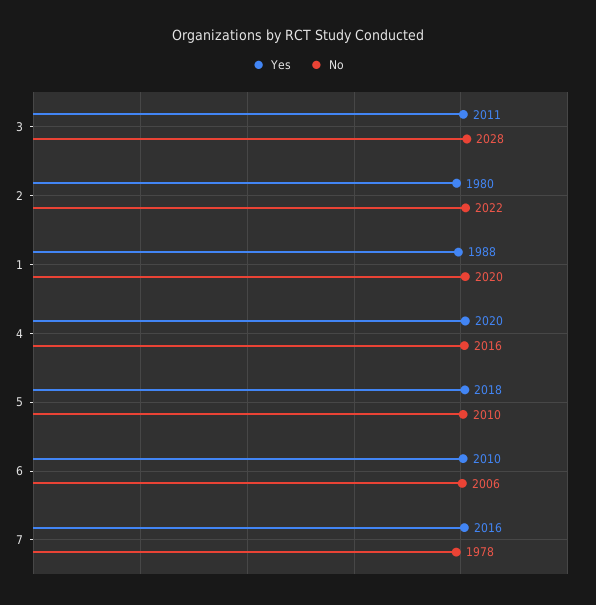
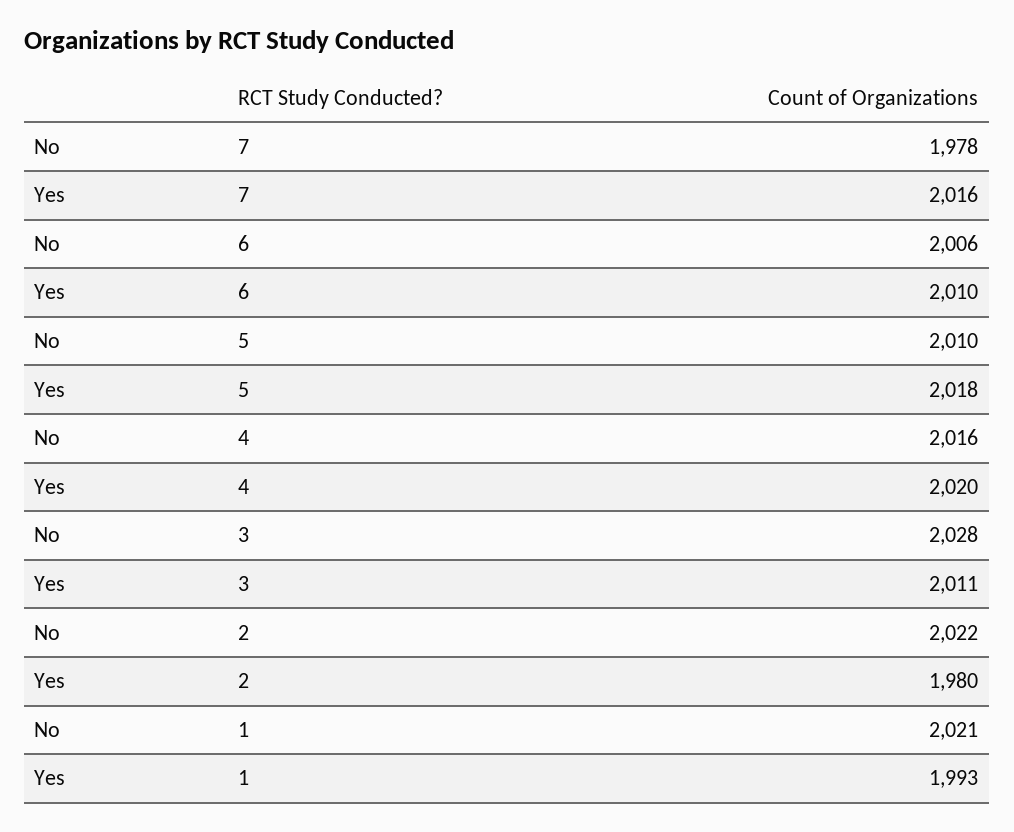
  {
    "Yes": {
      "3": 2011,
      "2": 1980,
-     "1": 1988,
+     "1": 1993,
      "4": 2020,
      "5": 2018,
      "6": 2010,
      "7": 2016
    },
    "No": {
      "3": 2028,
      "2": 2022,
-     "1": 2020,
+     "1": 2021,
      "4": 2016,
      "5": 2010,
      "6": 2006,
      "7": 1978
    }
  }

